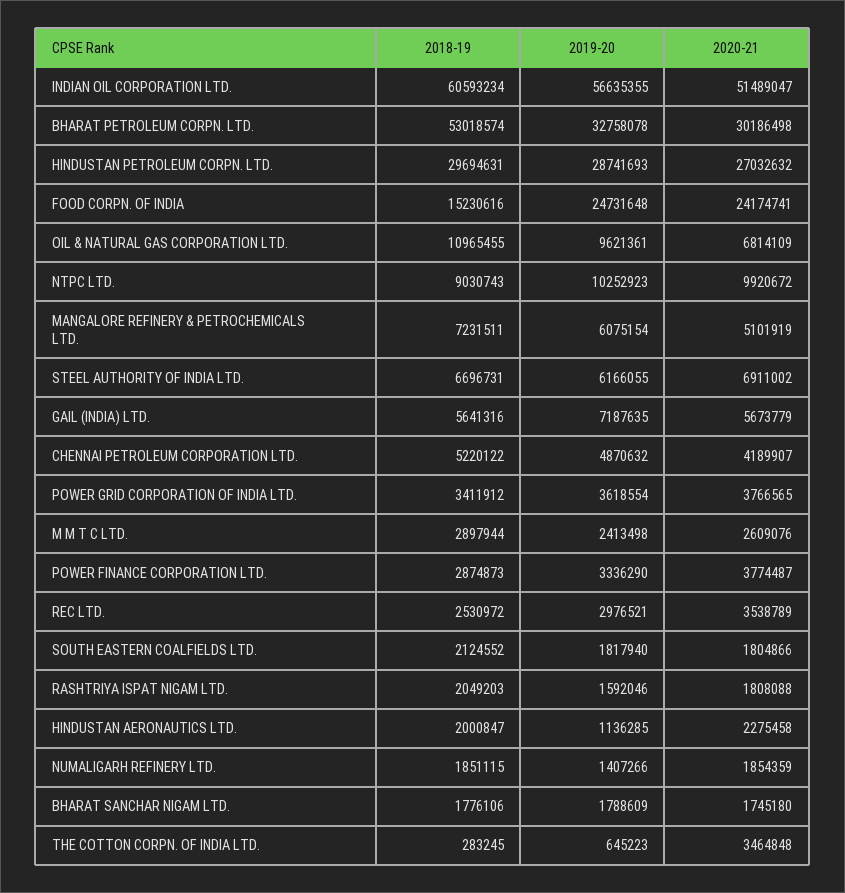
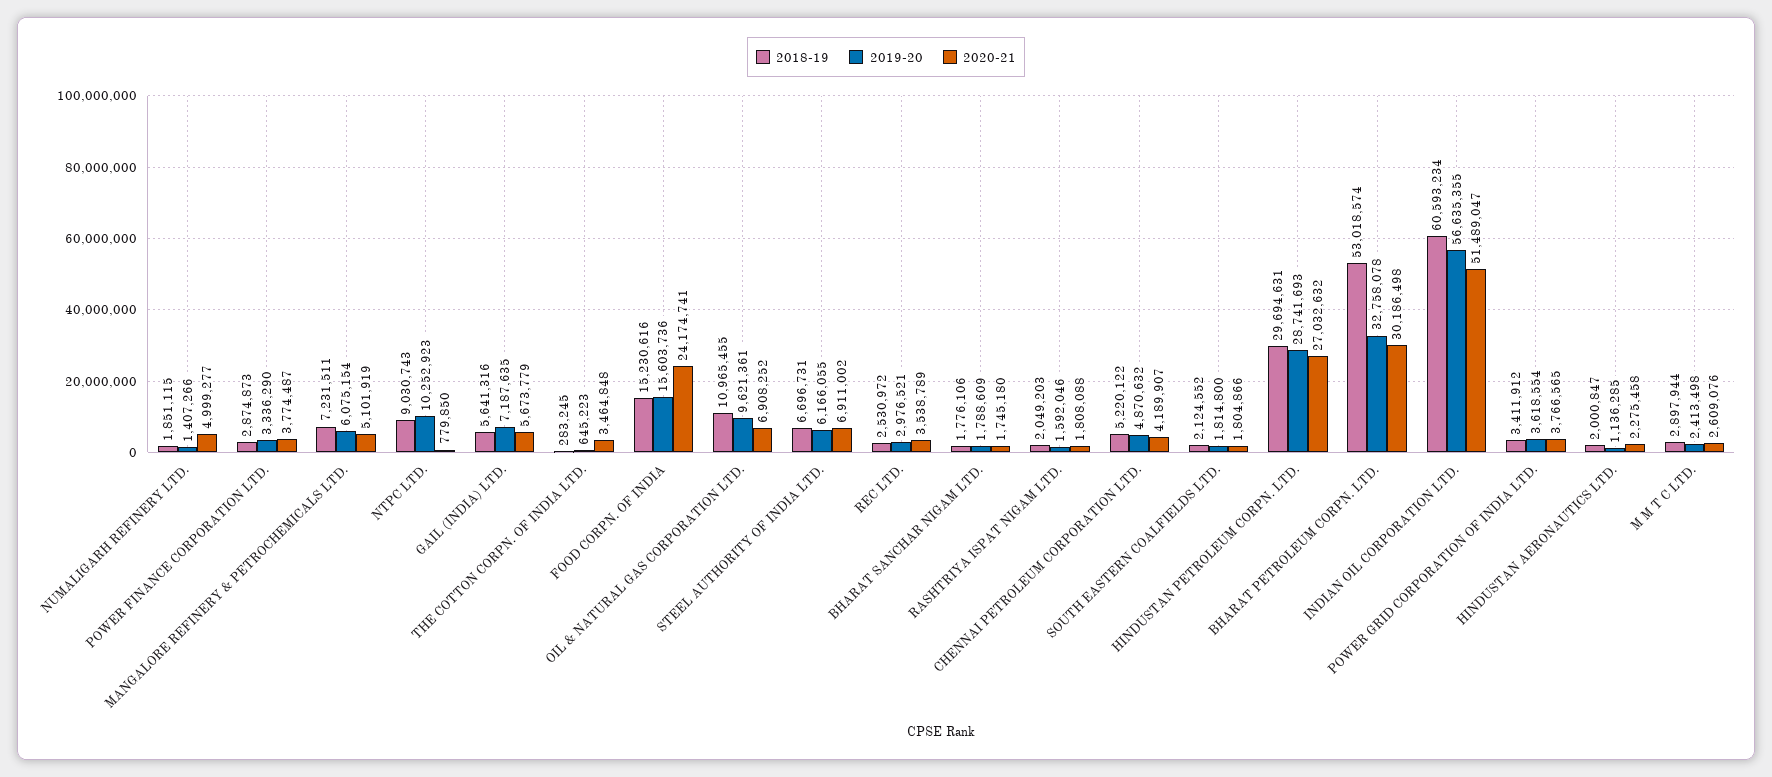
  {
    "2018-19": {
      "INDIAN OIL CORPORATION LTD.": 60593234,
      "BHARAT PETROLEUM CORPN. LTD.": 53018574,
      "HINDUSTAN PETROLEUM CORPN. LTD.": 29694631,
      "FOOD CORPN. OF INDIA": 15230616,
      "OIL & NATURAL GAS CORPORATION LTD.": 10965455,
      "NTPC LTD.": 9030743,
      "MANGALORE REFINERY & PETROCHEMICALS LTD.": 7231511,
      "STEEL AUTHORITY OF INDIA LTD.": 6696731,
      "GAIL (INDIA) LTD.": 5641316,
      "CHENNAI PETROLEUM CORPORATION LTD.": 5220122,
      "POWER GRID CORPORATION OF INDIA LTD.": 3411912,
      "M M T C LTD.": 2897944,
      "POWER FINANCE CORPORATION LTD.": 2874873,
      "REC LTD.": 2530972,
      "SOUTH EASTERN COALFIELDS LTD.": 2124552,
      "RASHTRIYA ISPAT NIGAM LTD.": 2049203,
      "HINDUSTAN AERONAUTICS LTD.": 2000847,
      "NUMALIGARH REFINERY LTD.": 1851115,
      "BHARAT SANCHAR NIGAM LTD.": 1776106,
      "THE COTTON CORPN. OF INDIA LTD.": 283245
    },
    "2019-20": {
      "INDIAN OIL CORPORATION LTD.": 56635355,
      "BHARAT PETROLEUM CORPN. LTD.": 32758078,
      "HINDUSTAN PETROLEUM CORPN. LTD.": 28741693,
-     "FOOD CORPN. OF INDIA": 24731648,
+     "FOOD CORPN. OF INDIA": 15603736,
      "OIL & NATURAL GAS CORPORATION LTD.": 9621361,
      "NTPC LTD.": 10252923,
      "MANGALORE REFINERY & PETROCHEMICALS LTD.": 6075154,
      "STEEL AUTHORITY OF INDIA LTD.": 6166055,
      "GAIL (INDIA) LTD.": 7187635,
      "CHENNAI PETROLEUM CORPORATION LTD.": 4870632,
      "POWER GRID CORPORATION OF INDIA LTD.": 3618554,
      "M M T C LTD.": 2413498,
      "POWER FINANCE CORPORATION LTD.": 3336290,
      "REC LTD.": 2976521,
-     "SOUTH EASTERN COALFIELDS LTD.": 1817940,
+     "SOUTH EASTERN COALFIELDS LTD.": 1814800,
      "RASHTRIYA ISPAT NIGAM LTD.": 1592046,
      "HINDUSTAN AERONAUTICS LTD.": 1136285,
      "NUMALIGARH REFINERY LTD.": 1407266,
      "BHARAT SANCHAR NIGAM LTD.": 1788609,
      "THE COTTON CORPN. OF INDIA LTD.": 645223
    },
    "2020-21": {
      "INDIAN OIL CORPORATION LTD.": 51489047,
      "BHARAT PETROLEUM CORPN. LTD.": 30186498,
      "HINDUSTAN PETROLEUM CORPN. LTD.": 27032632,
      "FOOD CORPN. OF INDIA": 24174741,
-     "OIL & NATURAL GAS CORPORATION LTD.": 6814109,
+     "OIL & NATURAL GAS CORPORATION LTD.": 6908252,
-     "NTPC LTD.": 9920672,
+     "NTPC LTD.": 779850,
      "MANGALORE REFINERY & PETROCHEMICALS LTD.": 5101919,
      "STEEL AUTHORITY OF INDIA LTD.": 6911002,
      "GAIL (INDIA) LTD.": 5673779,
      "CHENNAI PETROLEUM CORPORATION LTD.": 4189907,
      "POWER GRID CORPORATION OF INDIA LTD.": 3766565,
      "M M T C LTD.": 2609076,
      "POWER FINANCE CORPORATION LTD.": 3774487,
      "REC LTD.": 3538789,
      "SOUTH EASTERN COALFIELDS LTD.": 1804866,
      "RASHTRIYA ISPAT NIGAM LTD.": 1808088,
      "HINDUSTAN AERONAUTICS LTD.": 2275458,
-     "NUMALIGARH REFINERY LTD.": 1854359,
+     "NUMALIGARH REFINERY LTD.": 4999277,
      "BHARAT SANCHAR NIGAM LTD.": 1745180,
      "THE COTTON CORPN. OF INDIA LTD.": 3464848
    }
  }

